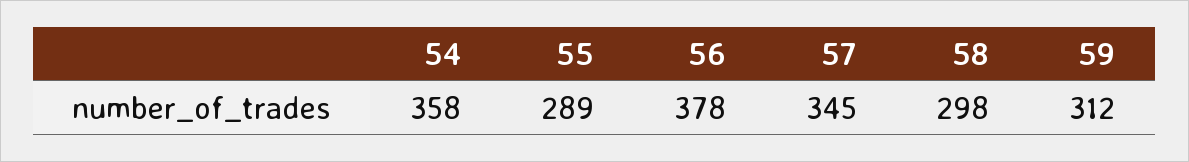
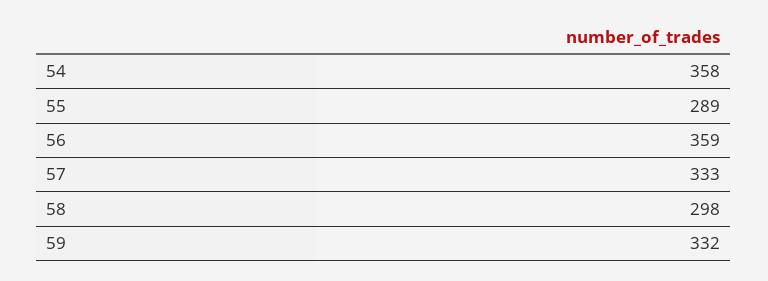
  {
    "54": 358,
    "55": 289,
-   "56": 378,
+   "56": 359,
-   "57": 345,
+   "57": 333,
    "58": 298,
-   "59": 312
+   "59": 332
  }

